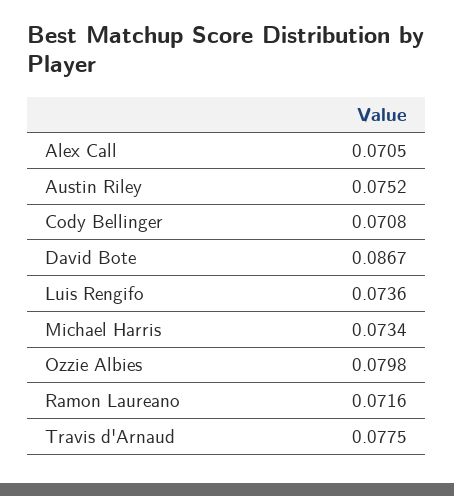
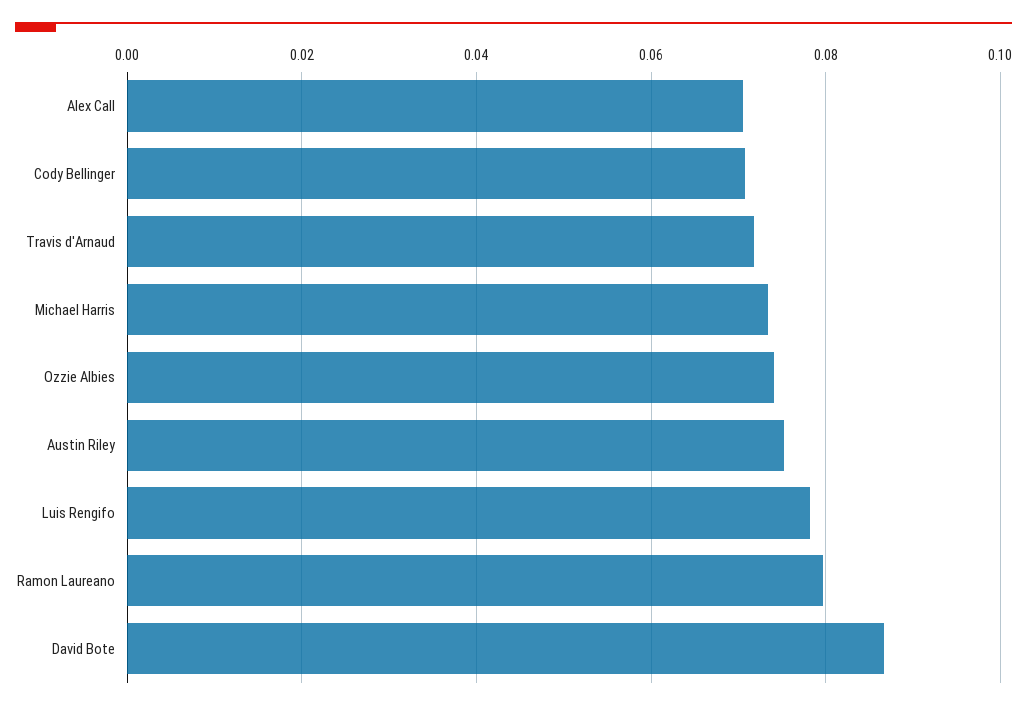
  {
    "Alex Call": 0.0705,
    "Austin Riley": 0.0752,
    "Cody Bellinger": 0.0708,
    "David Bote": 0.0867,
-   "Luis Rengifo": 0.0736,
+   "Luis Rengifo": 0.078,
    "Michael Harris": 0.0734,
-   "Ozzie Albies": 0.0798,
+   "Ozzie Albies": 0.074,
-   "Ramon Laureano": 0.0716,
+   "Ramon Laureano": 0.08,
-   "Travis d'Arnaud": 0.0775
+   "Travis d'Arnaud": 0.072
  }

